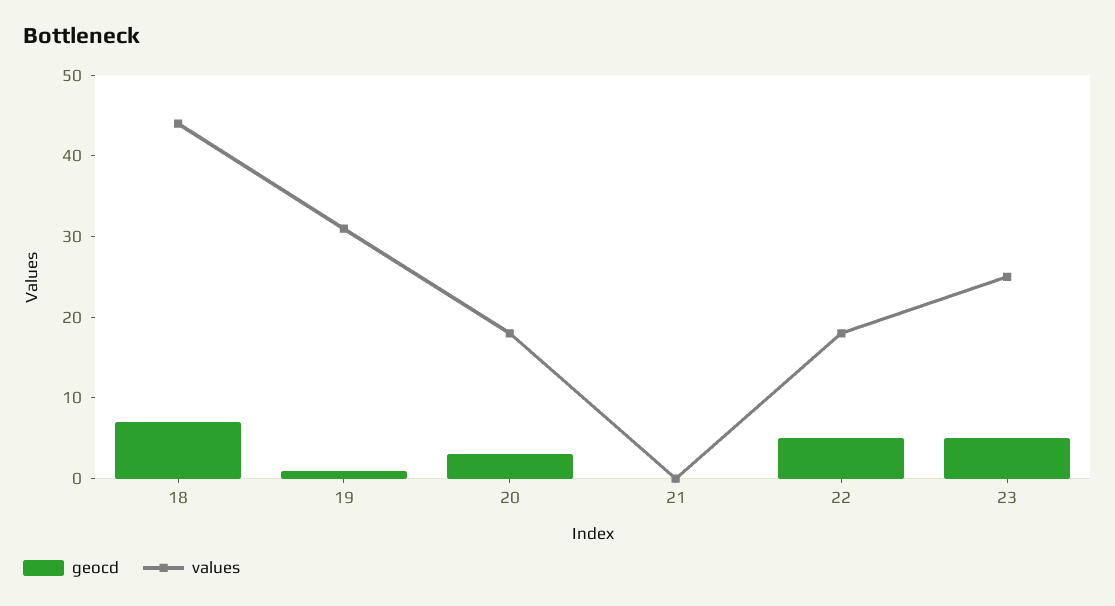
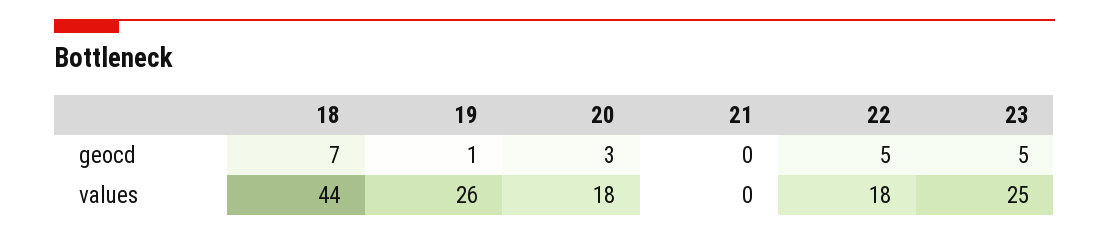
  {
    "geocd": {
      "18": 7,
      "19": 1,
      "20": 3,
      "21": 0,
      "22": 5,
      "23": 5
    },
    "values": {
      "18": 44,
-     "19": 31,
+     "19": 26,
      "20": 18,
      "21": 0,
      "22": 18,
      "23": 25
    }
  }

